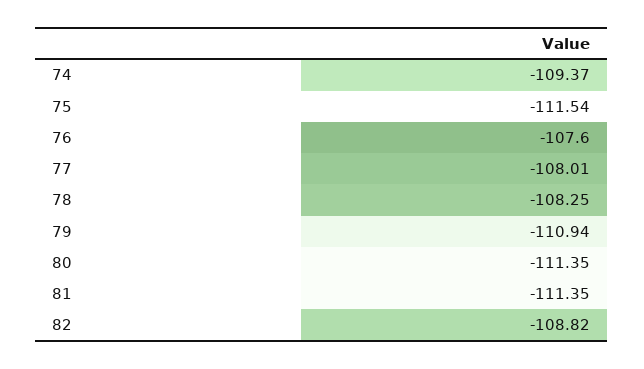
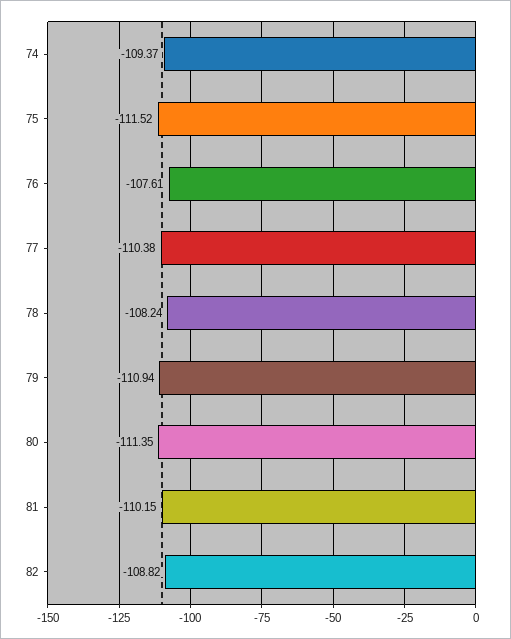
  {
    "74": -109.37,
-   "75": -111.54,
+   "75": -111.52,
-   "76": -107.6,
+   "76": -107.61,
-   "77": -108.01,
+   "77": -110.38,
-   "78": -108.25,
+   "78": -108.24,
    "79": -110.94,
    "80": -111.35,
-   "81": -111.35,
+   "81": -110.15,
    "82": -108.82
  }

